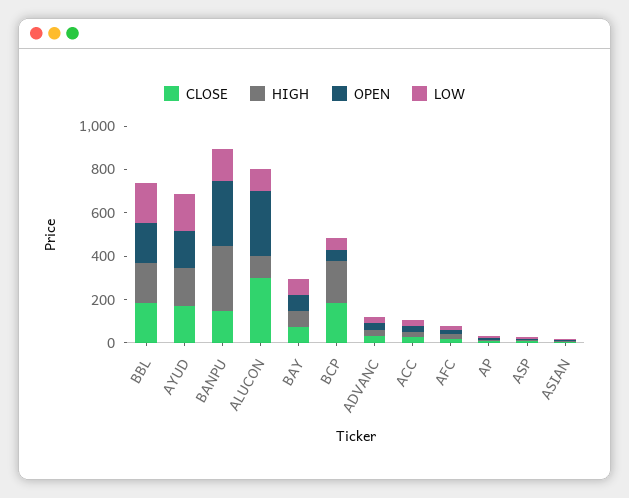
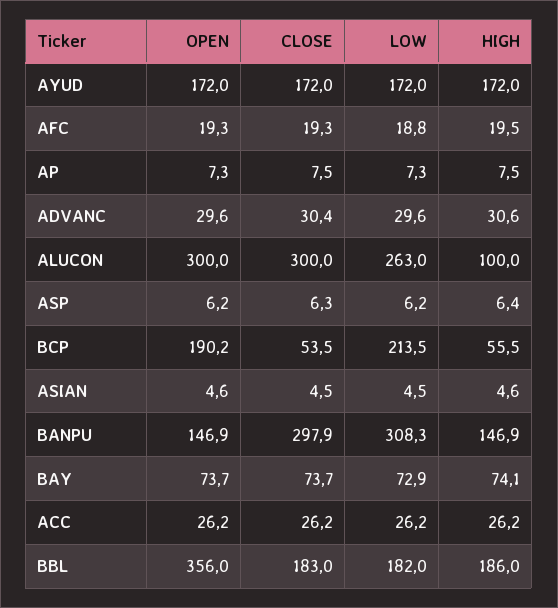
  {
    "CLOSE": {
      "BBL": 183,
      "AYUD": 172,
-     "BANPU": 150,
+     "BANPU": 297.9,
      "ALUCON": 300,
      "BAY": 73.7,
-     "BCP": 200,
+     "BCP": 53.5,
      "ADVANC": 30.4,
      "ACC": 26.2,
      "AFC": 19.3,
      "AP": 7.5,
      "ASP": 6.3,
      "ASIAN": 4.5
    },
    "HIGH": {
      "BBL": 186,
      "AYUD": 172,
-     "BANPU": 300,
+     "BANPU": 146.9,
      "ALUCON": 100,
      "BAY": 74.1,
-     "BCP": 200,
+     "BCP": 55.5,
      "ADVANC": 30.6,
      "ACC": 26.2,
      "AFC": 19.5,
      "AP": 7.5,
      "ASP": 6.4,
      "ASIAN": 4.6
    },
    "OPEN": {
-     "BBL": 200,
+     "BBL": 356,
      "AYUD": 172,
-     "BANPU": 300,
+     "BANPU": 146.9,
      "ALUCON": 300,
      "BAY": 73.7,
-     "BCP": 50,
+     "BCP": 190.2,
      "ADVANC": 29.6,
      "ACC": 26.2,
      "AFC": 19.3,
      "AP": 7.3,
      "ASP": 6.2,
      "ASIAN": 4.6
    },
    "LOW": {
      "BBL": 182,
      "AYUD": 172,
-     "BANPU": 150,
+     "BANPU": 308.3,
-     "ALUCON": 100,
+     "ALUCON": 263,
      "BAY": 72.9,
-     "BCP": 50,
+     "BCP": 213.5,
      "ADVANC": 29.6,
      "ACC": 26.2,
      "AFC": 18.8,
      "AP": 7.3,
      "ASP": 6.2,
      "ASIAN": 4.5
    }
  }

